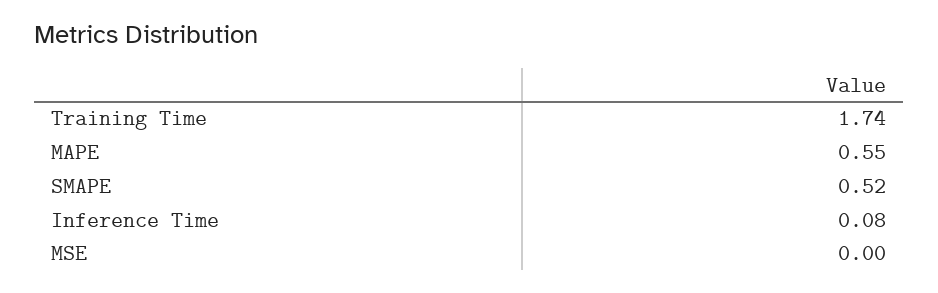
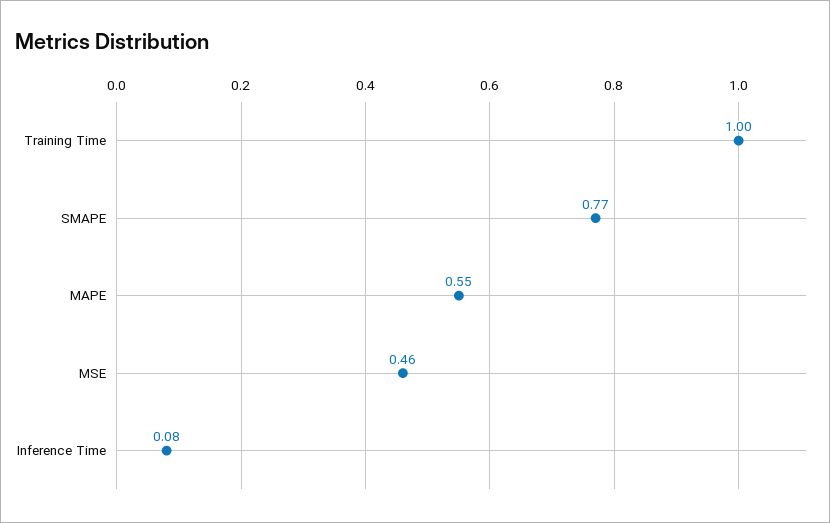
  {
-   "Training Time": 1.74,
+   "Training Time": 1,
    "MAPE": 0.55,
-   "SMAPE": 0.52,
+   "SMAPE": 0.77,
    "Inference Time": 0.08,
-   "MSE": 0
+   "MSE": 0.46
  }

